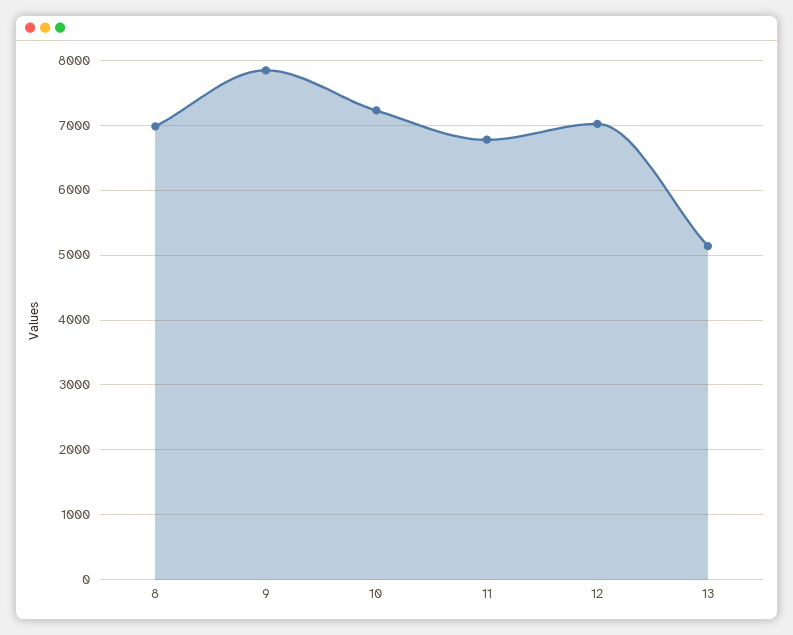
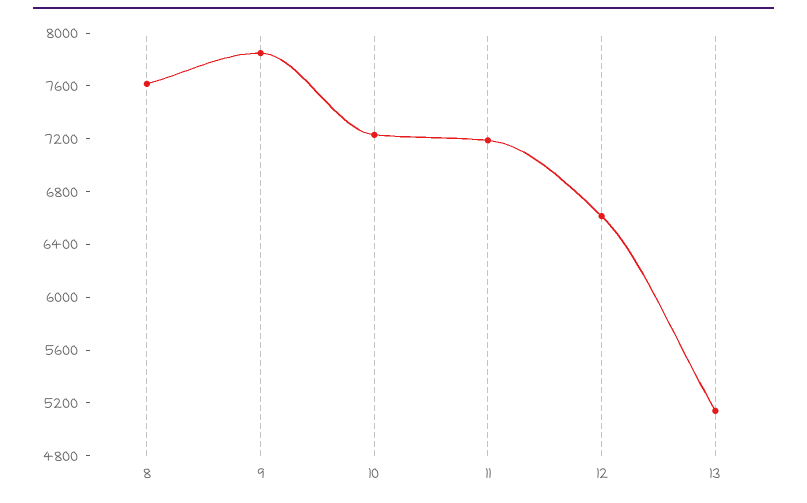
  {
-   "8": 7000,
+   "8": 7600,
    "9": 7800,
    "10": 7200,
-   "11": 6800,
+   "11": 7200,
-   "12": 7000,
+   "12": 6600,
    "13": 5100
  }

